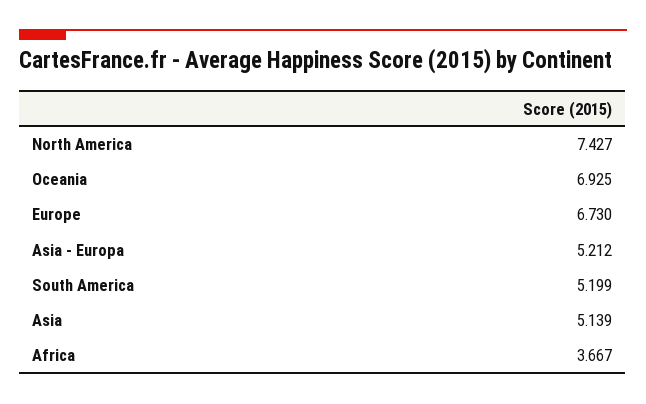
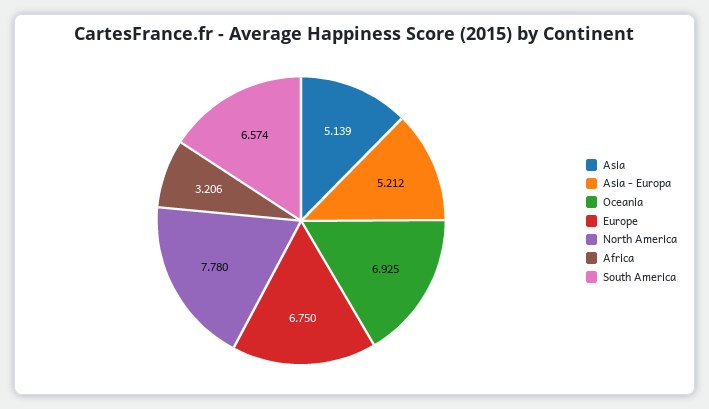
  {
-   "North America": 7.427,
+   "North America": 7.78,
    "Oceania": 6.925,
-   "Europe": 6.73,
+   "Europe": 6.75,
    "Asia - Europa": 5.212,
-   "South America": 5.199,
+   "South America": 6.574,
    "Asia": 5.139,
-   "Africa": 3.667
+   "Africa": 3.206
  }

